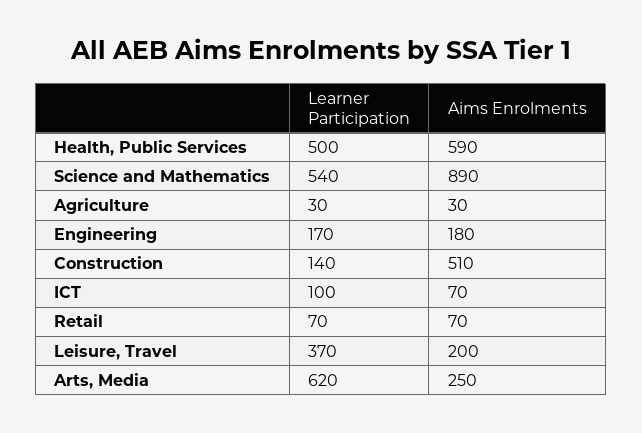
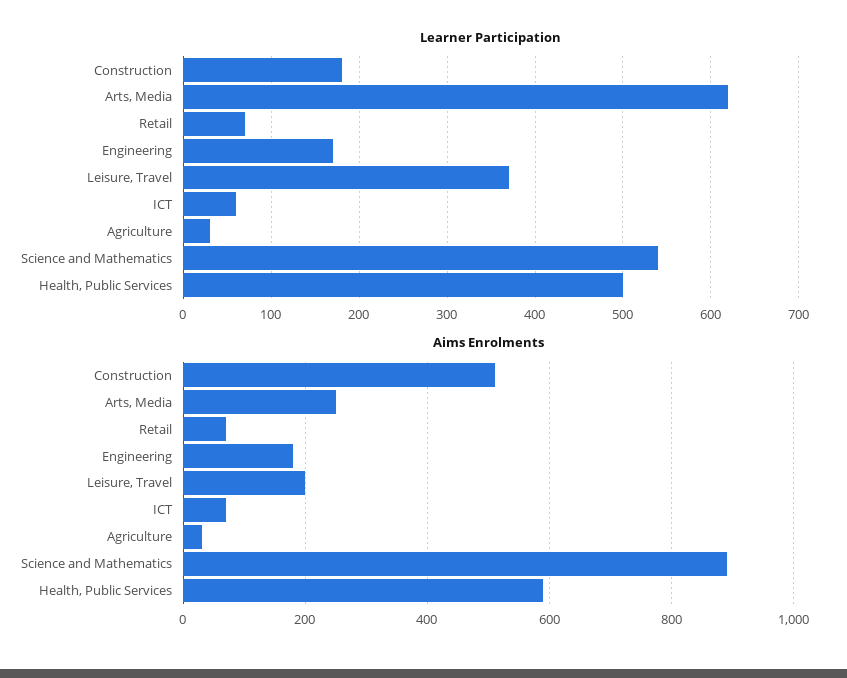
  {
    "Learner Participation": {
      "Health, Public Services": 500,
      "Science and Mathematics": 540,
      "Agriculture": 30,
      "Engineering": 170,
-     "Construction": 140,
+     "Construction": 180,
-     "ICT": 100,
+     "ICT": 60,
      "Retail": 70,
      "Leisure, Travel": 370,
      "Arts, Media": 620
    },
    "Aims Enrolments": {
      "Health, Public Services": 590,
      "Science and Mathematics": 890,
      "Agriculture": 30,
      "Engineering": 180,
      "Construction": 510,
      "ICT": 70,
      "Retail": 70,
      "Leisure, Travel": 200,
      "Arts, Media": 250
    }
  }

